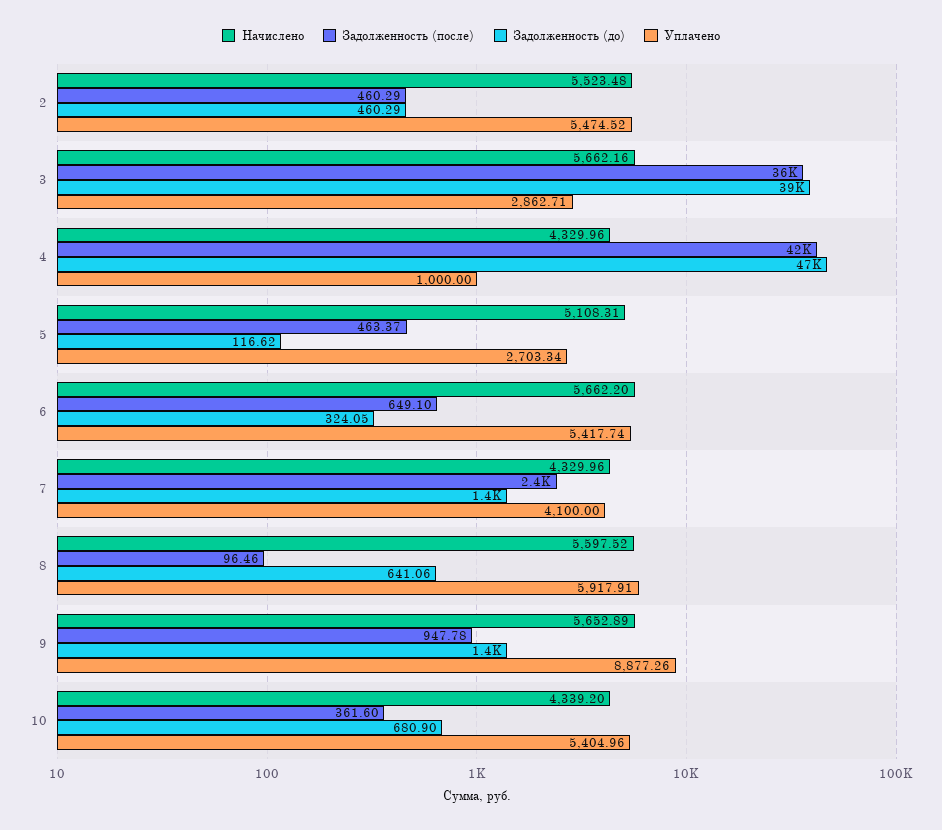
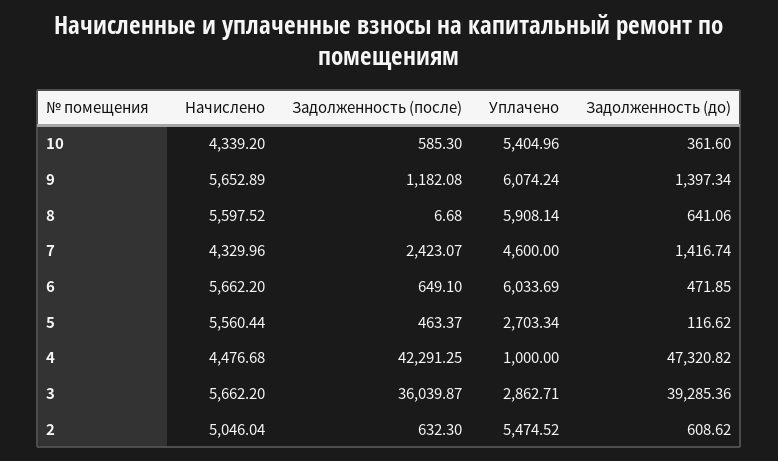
  {
    "Начислено": {
-     "2": 5523.48,
+     "2": 5046.04,
-     "3": 5662.16,
+     "3": 5662.2,
-     "4": 4329.96,
+     "4": 4476.68,
-     "5": 5108.31,
+     "5": 5560.44,
      "6": 5662.2,
      "7": 4329.96,
      "8": 5597.52,
      "9": 5652.89,
      "10": 4339.2
    },
    "Задолженность (после)": {
-     "2": 460.29,
+     "2": 632.3,
      "3": 36039.87,
      "4": 42291.25,
      "5": 463.37,
      "6": 649.1,
      "7": 2423.07,
-     "8": 96.46,
+     "8": 6.68,
-     "9": 947.78,
+     "9": 1182.08,
-     "10": 361.6
+     "10": 585.3
    },
    "Задолженность (до)": {
-     "2": 460.29,
+     "2": 608.62,
      "3": 39285.36,
      "4": 47320.82,
      "5": 116.62,
-     "6": 324.05,
+     "6": 471.85,
      "7": 1416.74,
      "8": 641.06,
      "9": 1397.34,
-     "10": 680.9
+     "10": 361.6
    },
    "Уплачено": {
      "2": 5474.52,
      "3": 2862.71,
      "4": 1000,
      "5": 2703.34,
-     "6": 5417.74,
+     "6": 6033.69,
-     "7": 4100,
+     "7": 4600,
-     "8": 5917.91,
+     "8": 5908.14,
-     "9": 8877.26,
+     "9": 6074.24,
      "10": 5404.96
    }
  }

